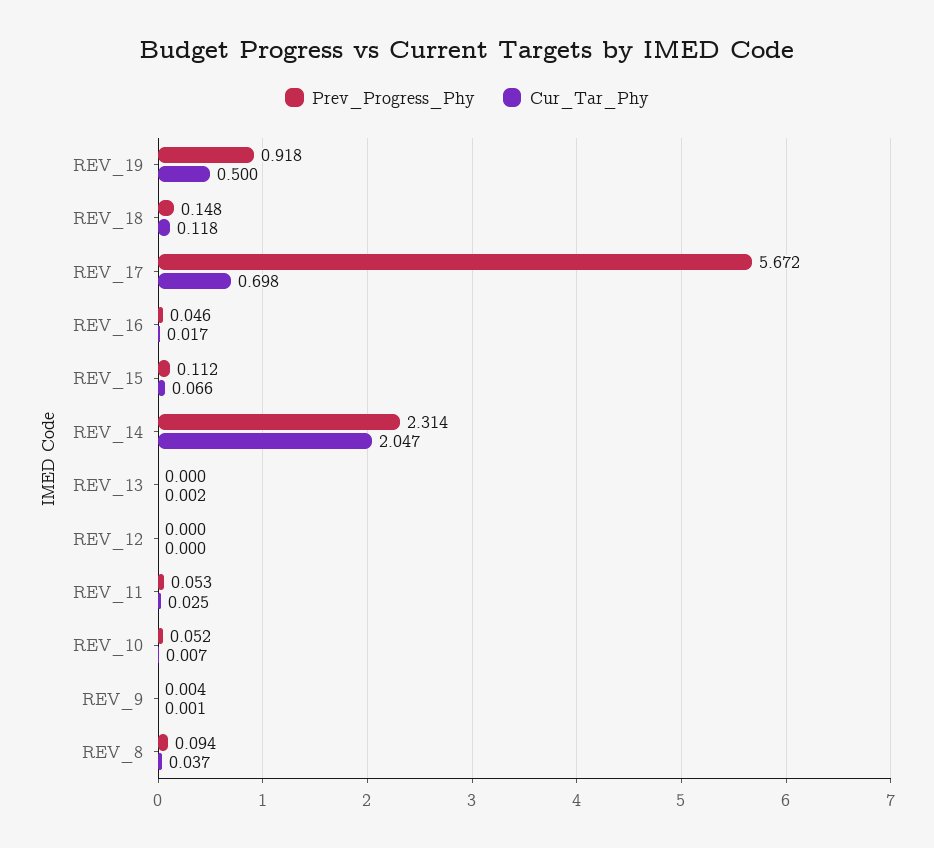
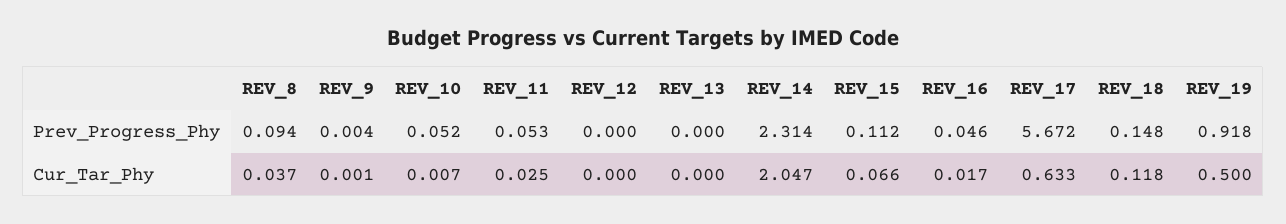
  {
    "Prev_Progress_Phy": {
      "REV_19": 0.918,
      "REV_18": 0.148,
      "REV_17": 5.672,
      "REV_16": 0.046,
      "REV_15": 0.112,
      "REV_14": 2.314,
      "REV_13": 0,
      "REV_12": 0,
      "REV_11": 0.053,
      "REV_10": 0.052,
      "REV_9": 0.004,
      "REV_8": 0.094
    },
    "Cur_Tar_Phy": {
      "REV_19": 0.5,
      "REV_18": 0.118,
-     "REV_17": 0.698,
+     "REV_17": 0.633,
      "REV_16": 0.017,
      "REV_15": 0.066,
      "REV_14": 2.047,
-     "REV_13": 0.002,
+     "REV_13": 0,
      "REV_12": 0,
      "REV_11": 0.025,
      "REV_10": 0.007,
      "REV_9": 0.001,
      "REV_8": 0.037
    }
  }

